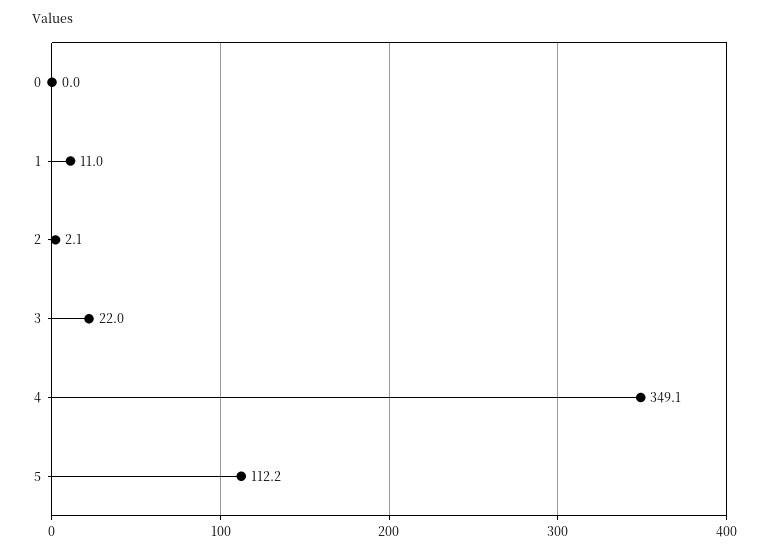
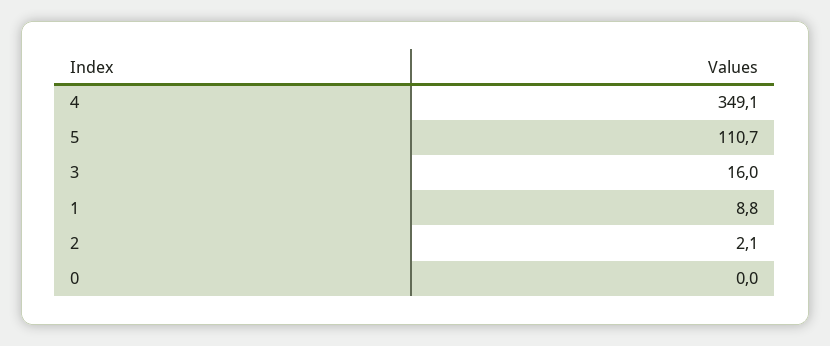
  {
    "0": 0,
-   "1": 11,
+   "1": 8.8,
    "2": 2.1,
-   "3": 22,
+   "3": 16,
    "4": 349.1,
-   "5": 112.2
+   "5": 110.7
  }

